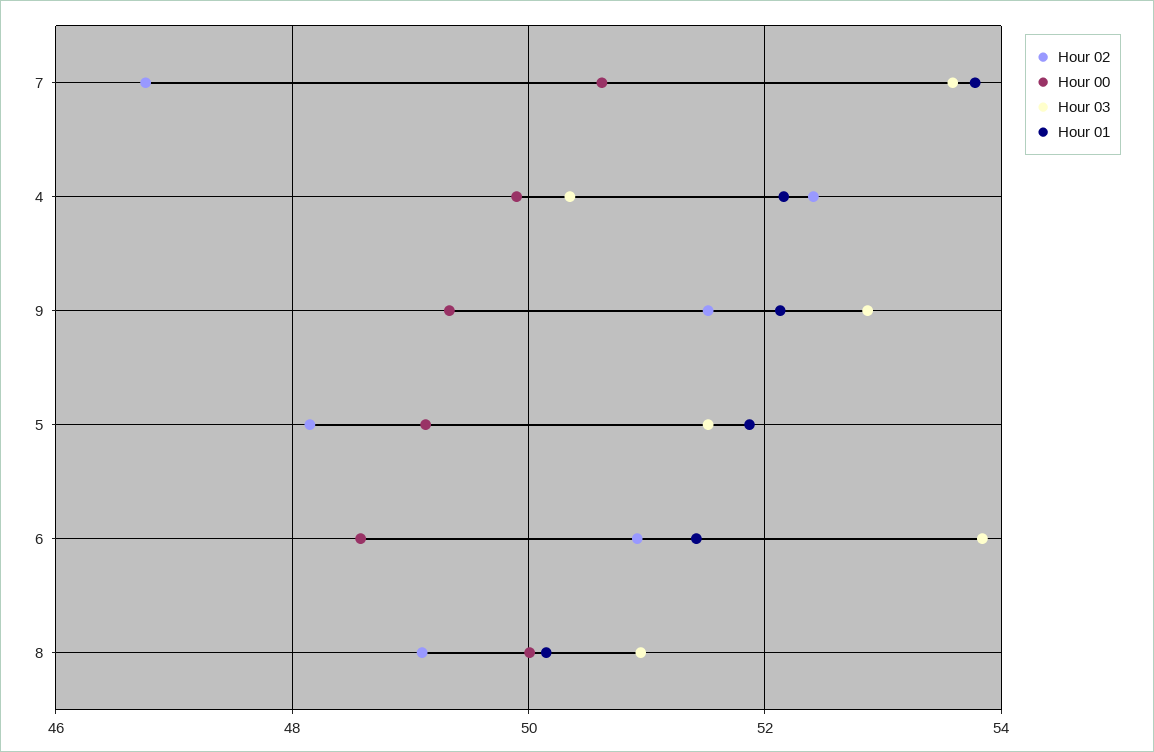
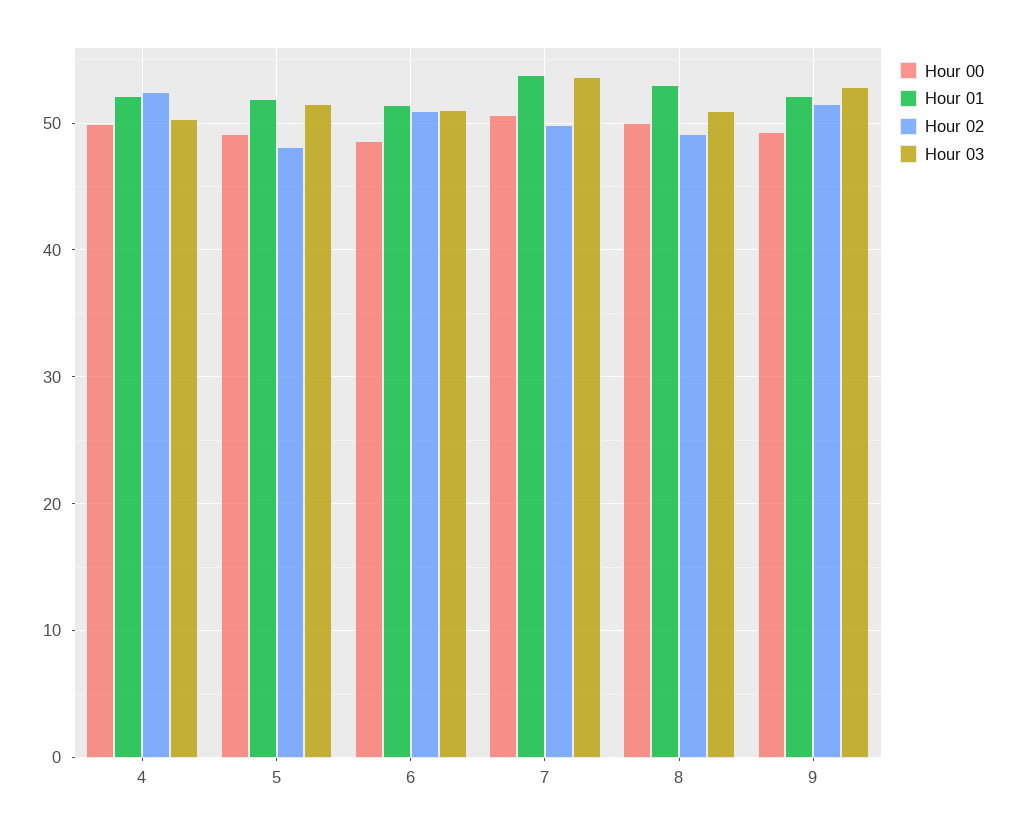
  {
    "Hour 02": {
-     "7": 46.8,
+     "7": 50,
      "4": 52.4,
      "9": 51.6,
      "5": 48.2,
      "6": 51,
      "8": 49.2
    },
    "Hour 00": {
      "7": 50.6,
      "4": 50,
      "9": 49.4,
      "5": 49.2,
      "6": 48.6,
      "8": 50
    },
    "Hour 03": {
      "7": 53.6,
      "4": 50.4,
      "9": 52.8,
      "5": 51.6,
-     "6": 53.8,
+     "6": 51,
      "8": 51
    },
    "Hour 01": {
      "7": 53.8,
      "4": 52.2,
      "9": 52.2,
      "5": 51.8,
      "6": 51.4,
-     "8": 50.2
+     "8": 53
    }
  }

